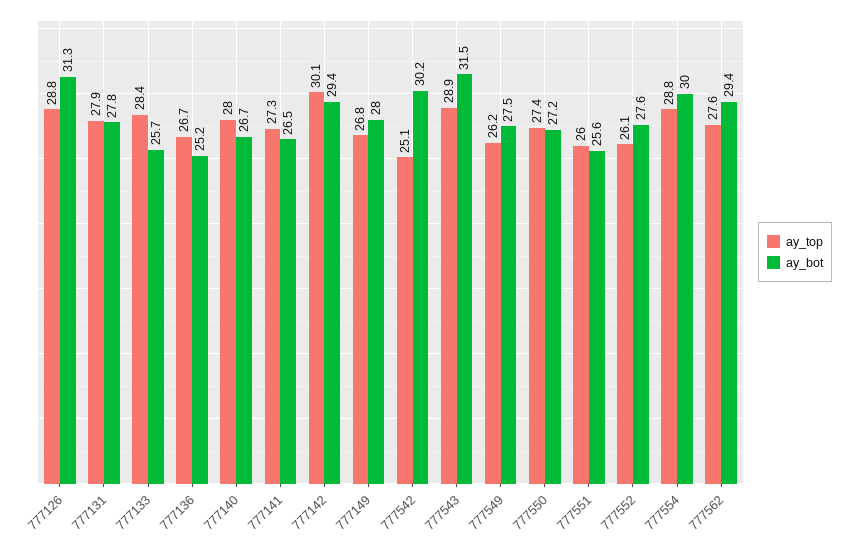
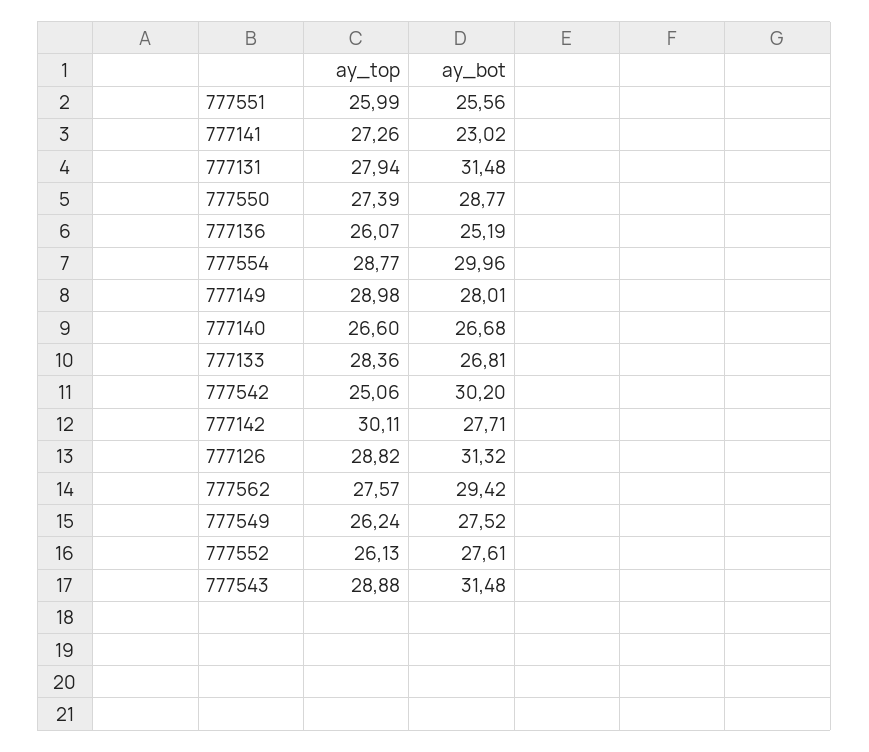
  {
    "ay_top": {
      "777126": 28.82,
      "777131": 27.94,
      "777133": 28.36,
-     "777136": 26.7,
+     "777136": 26.07,
-     "777140": 28,
+     "777140": 26.6,
      "777141": 27.26,
      "777142": 30.11,
-     "777149": 26.8,
+     "777149": 28.98,
      "777542": 25.06,
      "777543": 28.88,
      "777549": 26.24,
      "777550": 27.39,
      "777551": 25.99,
      "777552": 26.13,
      "777554": 28.77,
      "777562": 27.57
    },
    "ay_bot": {
      "777126": 31.32,
-     "777131": 27.8,
+     "777131": 31.48,
-     "777133": 25.7,
+     "777133": 26.81,
      "777136": 25.19,
      "777140": 26.68,
-     "777141": 26.5,
+     "777141": 23.02,
-     "777142": 29.4,
+     "777142": 27.71,
      "777149": 28.01,
      "777542": 30.2,
      "777543": 31.48,
      "777549": 27.52,
-     "777550": 27.2,
+     "777550": 28.77,
      "777551": 25.56,
      "777552": 27.61,
      "777554": 29.96,
      "777562": 29.42
    }
  }

